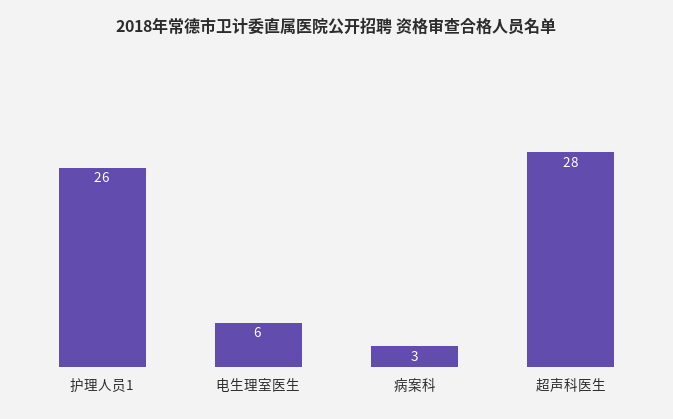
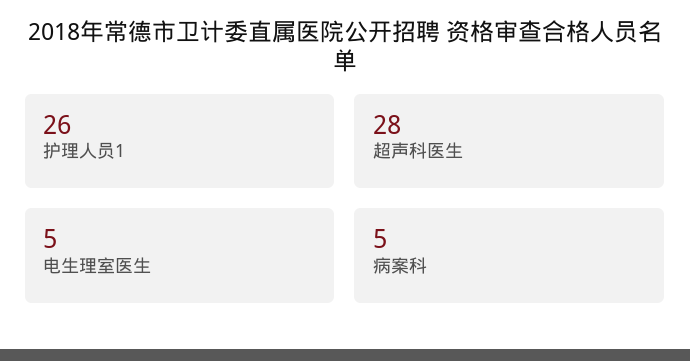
  {
    "护理人员1": 26,
-   "电生理室医生": 6,
+   "电生理室医生": 5,
-   "病案科": 3,
+   "病案科": 5,
    "超声科医生": 28
  }

